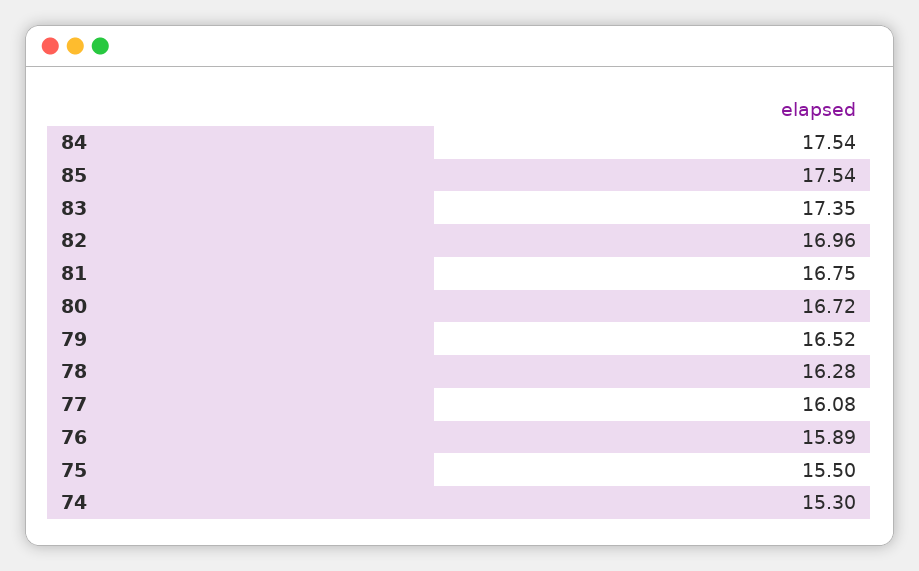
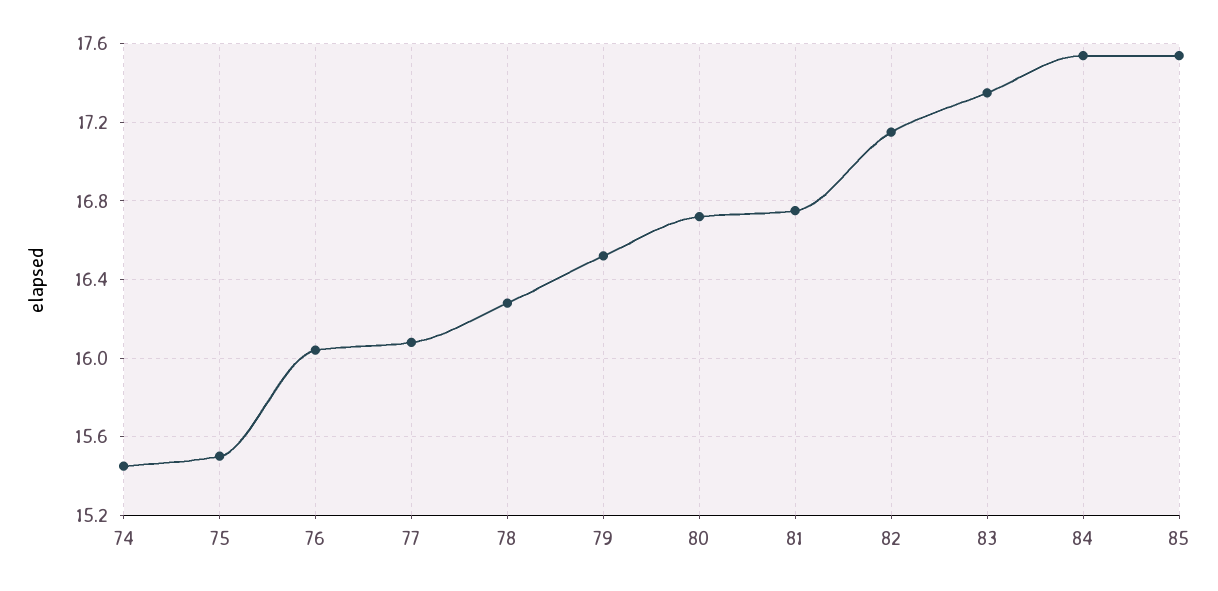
  {
    "84": 17.54,
    "85": 17.54,
    "83": 17.35,
-   "82": 16.96,
+   "82": 17.15,
    "81": 16.75,
    "80": 16.72,
    "79": 16.52,
    "78": 16.28,
    "77": 16.08,
-   "76": 15.89,
+   "76": 16.05,
    "75": 15.5,
-   "74": 15.3
+   "74": 15.45
  }

